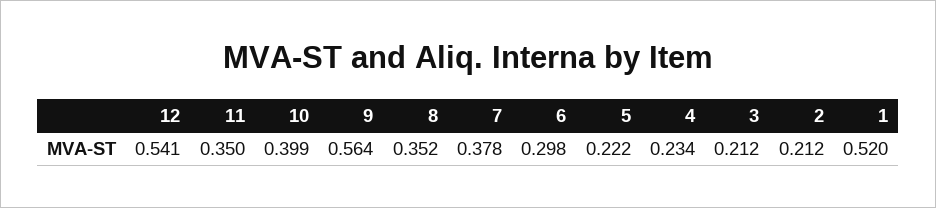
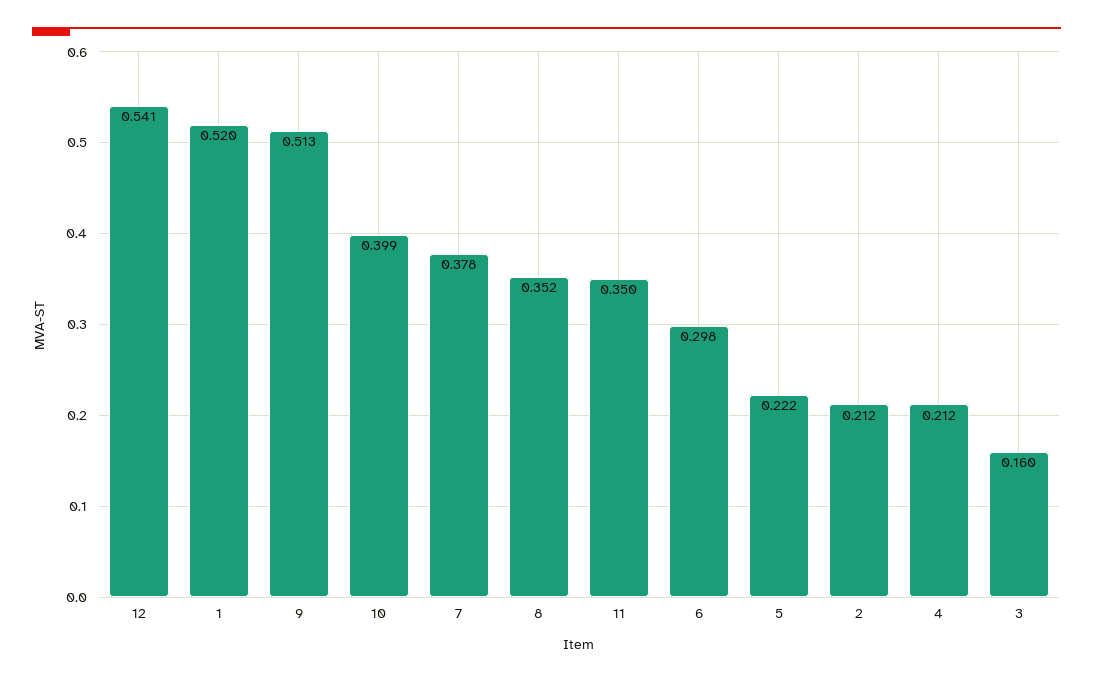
  {
    "12": 0.541,
    "11": 0.35,
    "10": 0.399,
-   "9": 0.564,
+   "9": 0.513,
    "8": 0.352,
    "7": 0.378,
    "6": 0.298,
    "5": 0.222,
-   "4": 0.234,
+   "4": 0.212,
-   "3": 0.212,
+   "3": 0.16,
    "2": 0.212,
    "1": 0.52
  }

